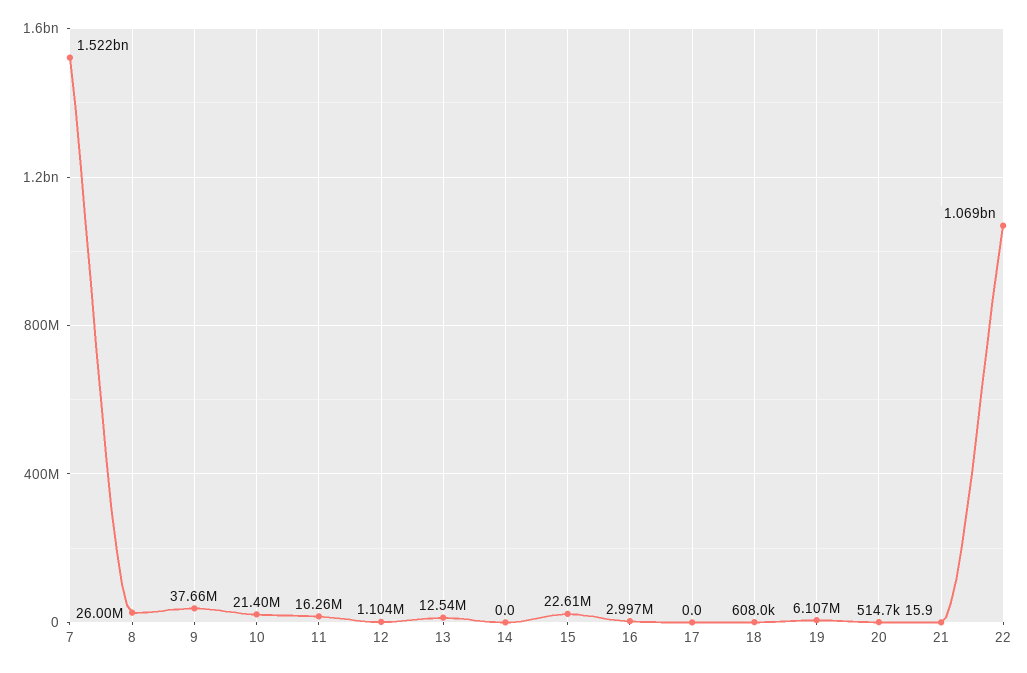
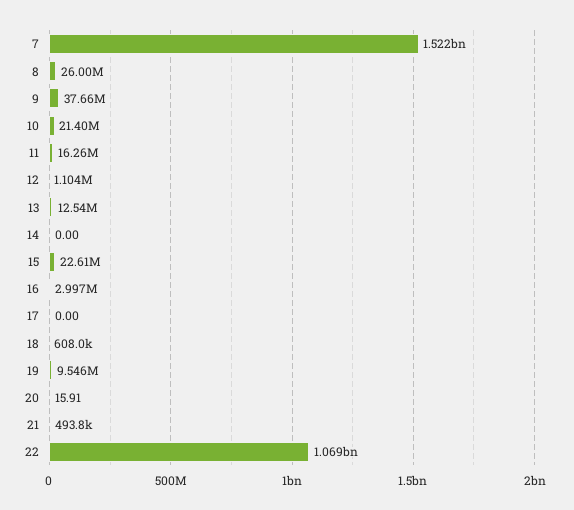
  {
    "7": 1522000000,
    "8": 26000000,
    "9": 37660000,
    "10": 21400000,
    "11": 16260000,
    "12": 1104000,
    "13": 12540000,
    "14": 0,
    "15": 22610000,
    "16": 2997000,
    "17": 0,
    "18": 608000,
-   "19": 6107000,
+   "19": 9546000,
-   "20": 514700,
+   "20": 15.91,
-   "21": 15.9,
+   "21": 493800,
    "22": 1069000000
  }

